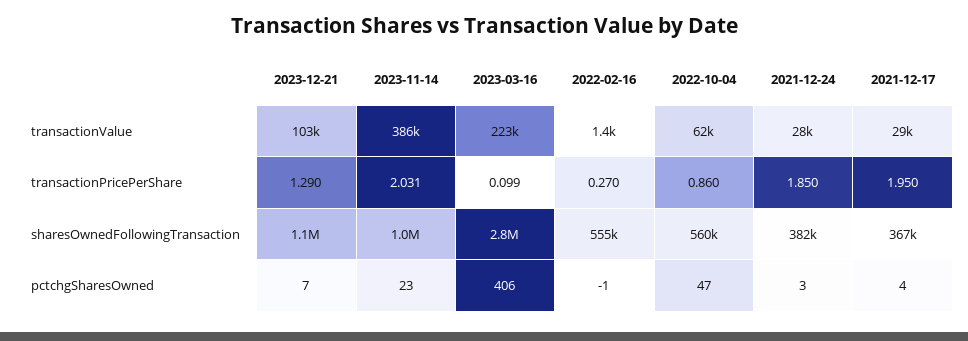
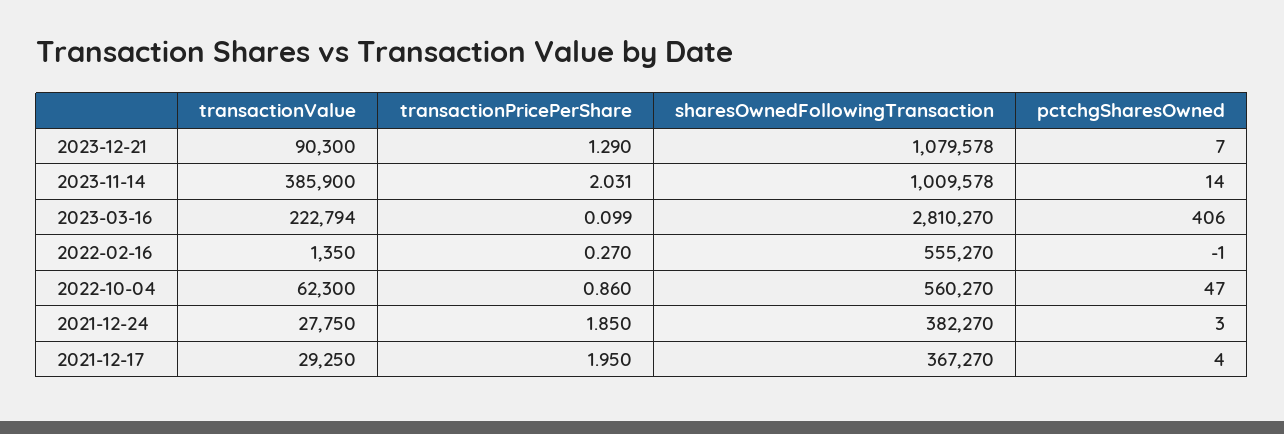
  {
    "2023-12-21": {
-     "transactionValue": 103000,
+     "transactionValue": 90300,
      "transactionPricePerShare": 1.29,
      "sharesOwnedFollowingTransaction": 1079578,
      "pctchgSharesOwned": 7
    },
    "2023-11-14": {
      "transactionValue": 385900,
      "transactionPricePerShare": 2.031,
      "sharesOwnedFollowingTransaction": 1009578,
-     "pctchgSharesOwned": 23
+     "pctchgSharesOwned": 14
    },
    "2023-03-16": {
      "transactionValue": 222794,
      "transactionPricePerShare": 0.099,
      "sharesOwnedFollowingTransaction": 2810270,
      "pctchgSharesOwned": 406
    },
    "2022-02-16": {
      "transactionValue": 1350,
      "transactionPricePerShare": 0.27,
      "sharesOwnedFollowingTransaction": 555270,
      "pctchgSharesOwned": -1
    },
    "2022-10-04": {
      "transactionValue": 62300,
      "transactionPricePerShare": 0.86,
      "sharesOwnedFollowingTransaction": 560270,
      "pctchgSharesOwned": 47
    },
    "2021-12-24": {
      "transactionValue": 27750,
      "transactionPricePerShare": 1.85,
      "sharesOwnedFollowingTransaction": 382270,
      "pctchgSharesOwned": 3
    },
    "2021-12-17": {
      "transactionValue": 29250,
      "transactionPricePerShare": 1.95,
      "sharesOwnedFollowingTransaction": 367270,
      "pctchgSharesOwned": 4
    }
  }

